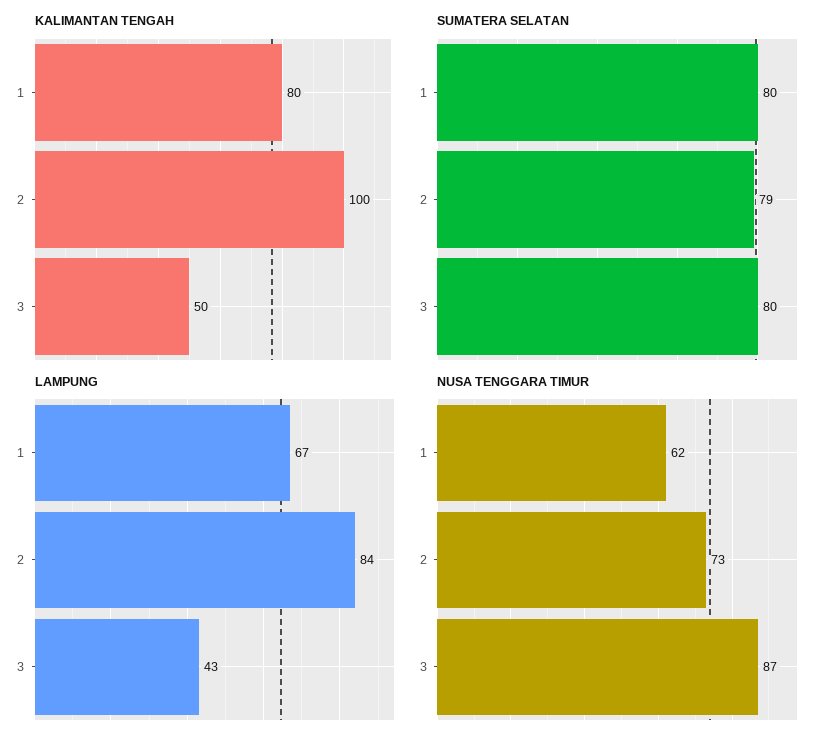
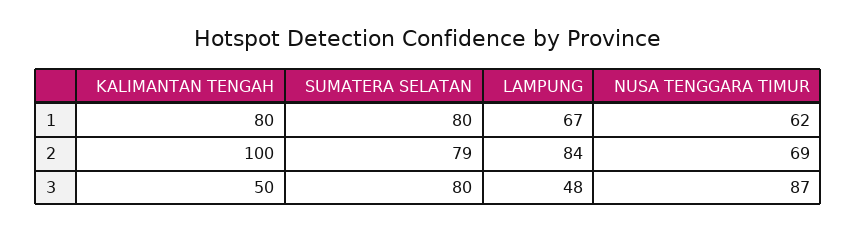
  {
    "KALIMANTAN TENGAH": {
      "1": 80,
      "2": 100,
      "3": 50
    },
    "SUMATERA SELATAN": {
      "1": 80,
      "2": 79,
      "3": 80
    },
    "LAMPUNG": {
      "1": 67,
      "2": 84,
-     "3": 43
+     "3": 48
    },
    "NUSA TENGGARA TIMUR": {
      "1": 62,
-     "2": 73,
+     "2": 69,
      "3": 87
    }
  }

